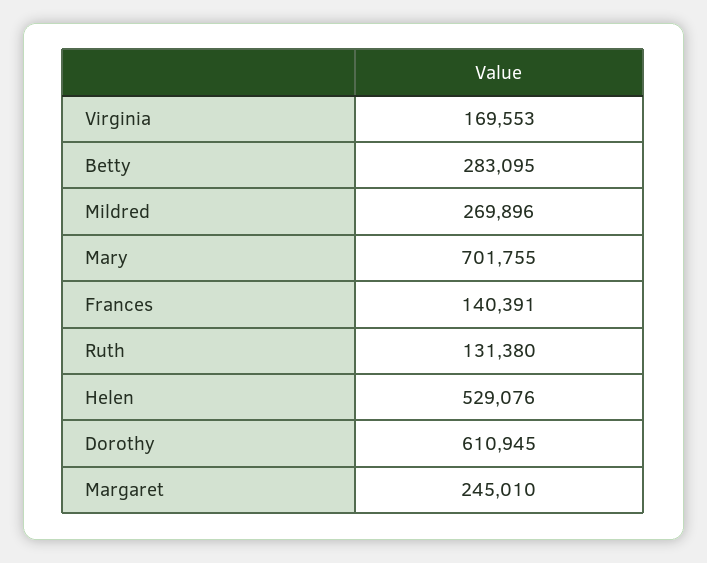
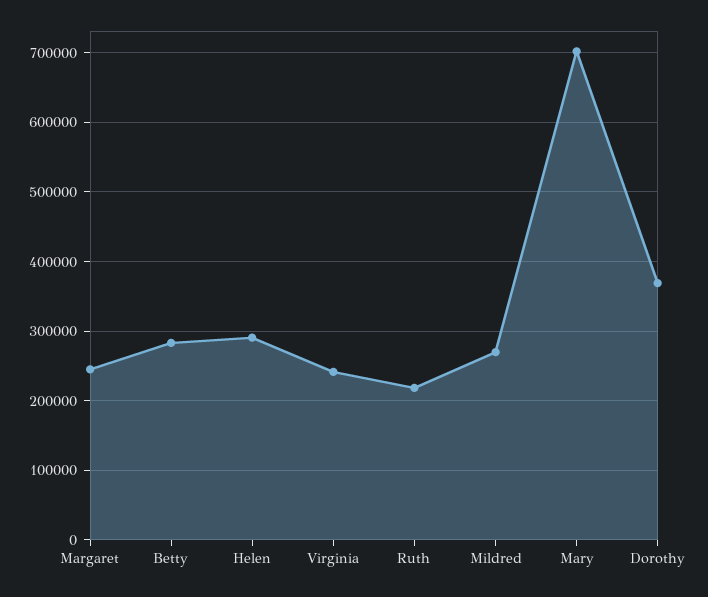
  {
-   "Virginia": 169553,
+   "Virginia": 240000,
    "Betty": 283095,
    "Mildred": 269896,
    "Mary": 701755,
-   "Frances": 140391,
-   "Ruth": 131380,
+   "Ruth": 220000,
-   "Helen": 529076,
+   "Helen": 290000,
-   "Dorothy": 610945,
+   "Dorothy": 370000,
    "Margaret": 245010
  }

